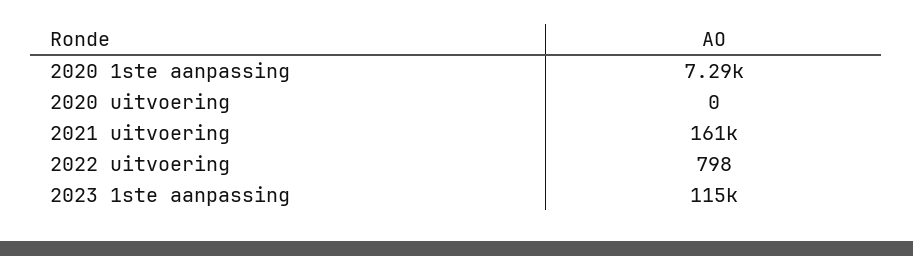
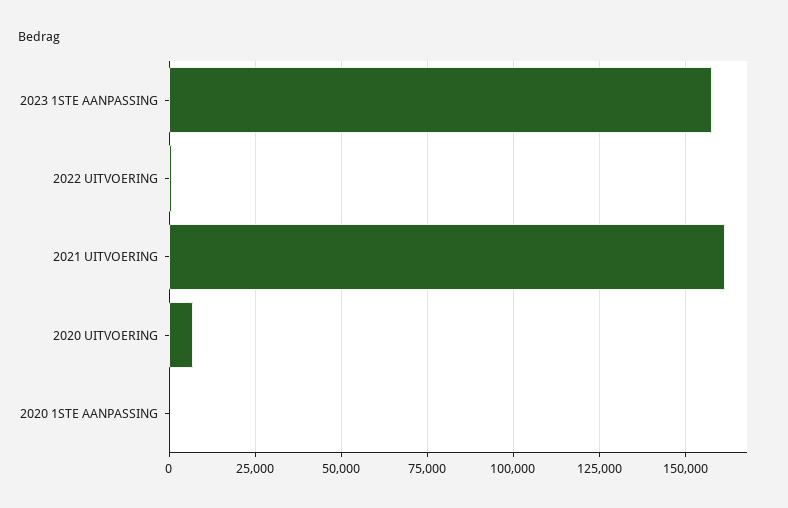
  {
-   "2020 1ste aanpassing": 7290,
+   "2020 1ste aanpassing": 0,
-   "2020 uitvoering": 0,
+   "2020 uitvoering": 7500,
    "2021 uitvoering": 161000,
    "2022 uitvoering": 798,
-   "2023 1ste aanpassing": 115000
+   "2023 1ste aanpassing": 157500
  }

